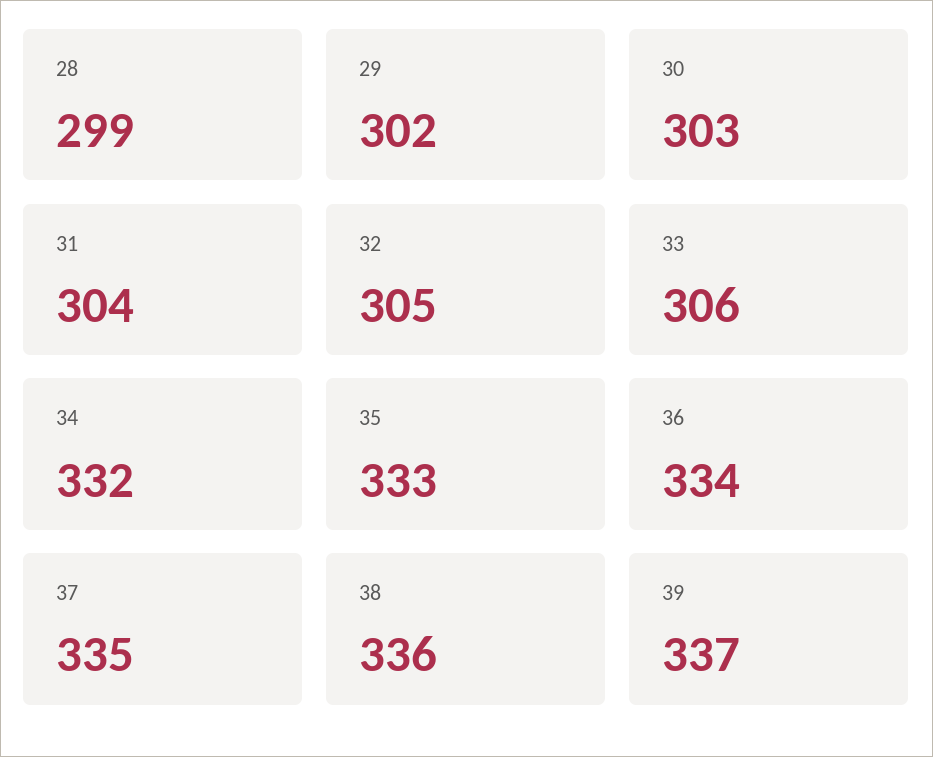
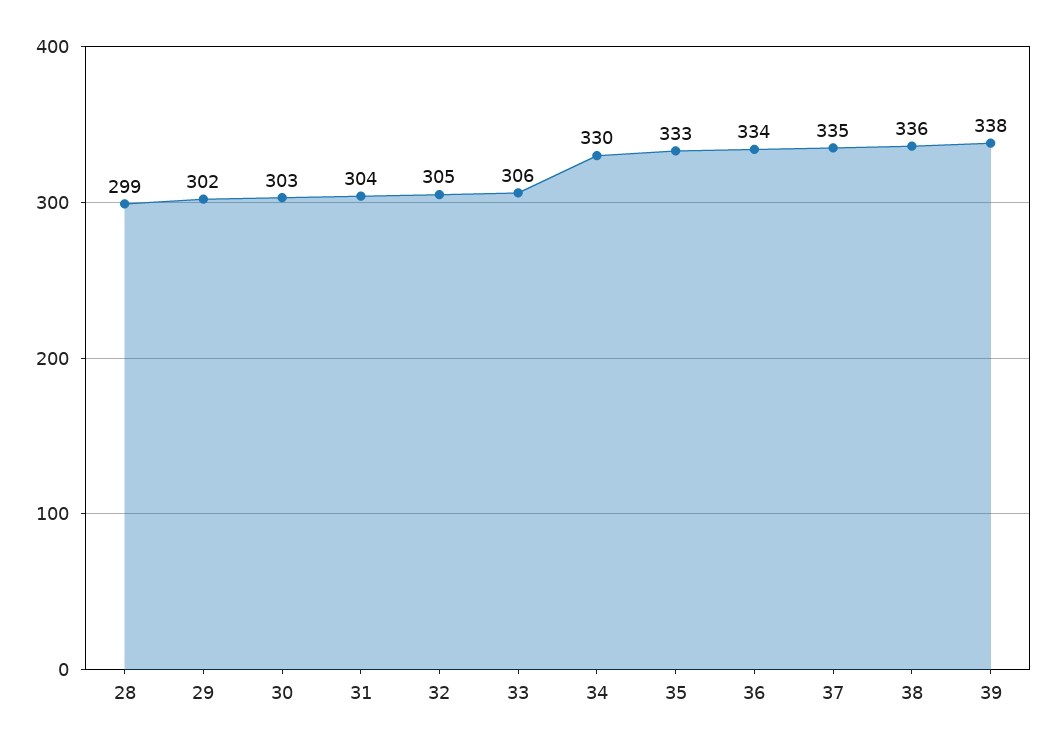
  {
    "28": 299,
    "29": 302,
    "30": 303,
    "31": 304,
    "32": 305,
    "33": 306,
-   "34": 332,
+   "34": 330,
    "35": 333,
    "36": 334,
    "37": 335,
    "38": 336,
-   "39": 337
+   "39": 338
  }

